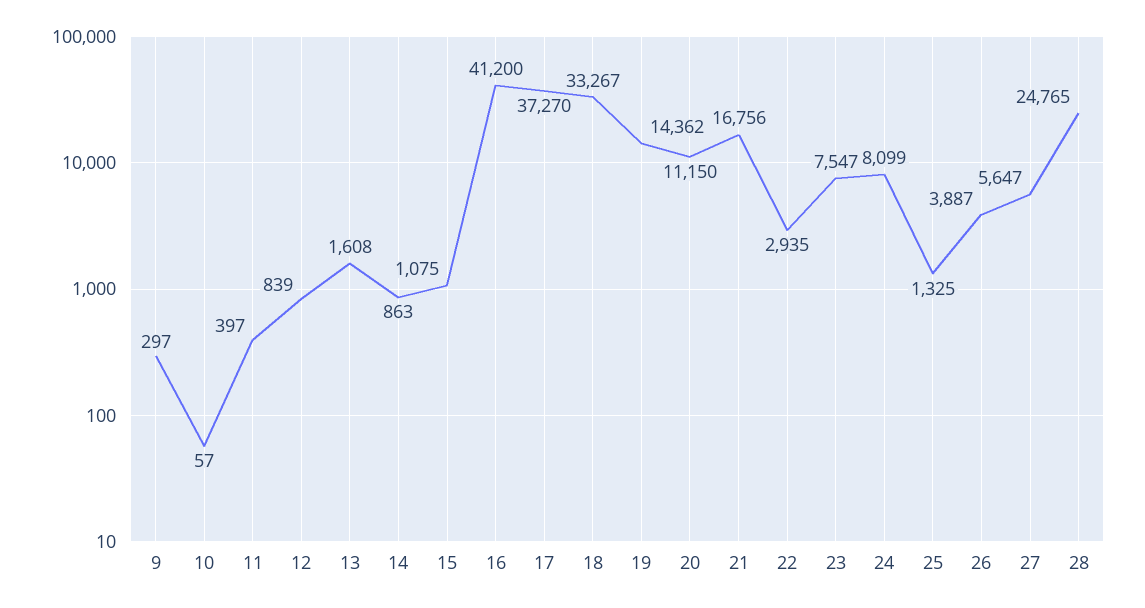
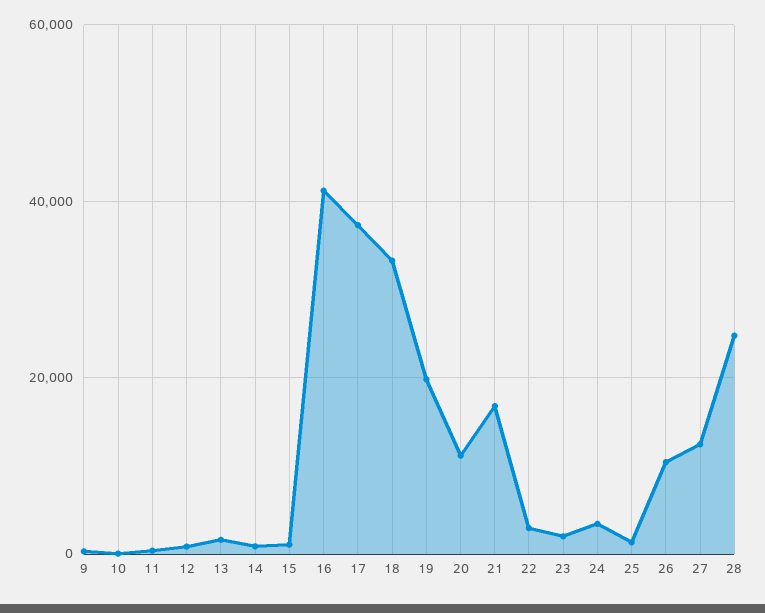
  {
    "9": 297,
    "10": 57,
    "11": 397,
    "12": 839,
    "13": 1608,
    "14": 863,
    "15": 1075,
    "16": 41200,
    "17": 37270,
    "18": 33267,
-   "19": 14362,
+   "19": 20000,
    "20": 11150,
    "21": 16756,
    "22": 2935,
-   "23": 7547,
+   "23": 2000,
-   "24": 8099,
+   "24": 4000,
    "25": 1325,
-   "26": 3887,
+   "26": 10000,
-   "27": 5647,
+   "27": 12000,
    "28": 24765
  }

